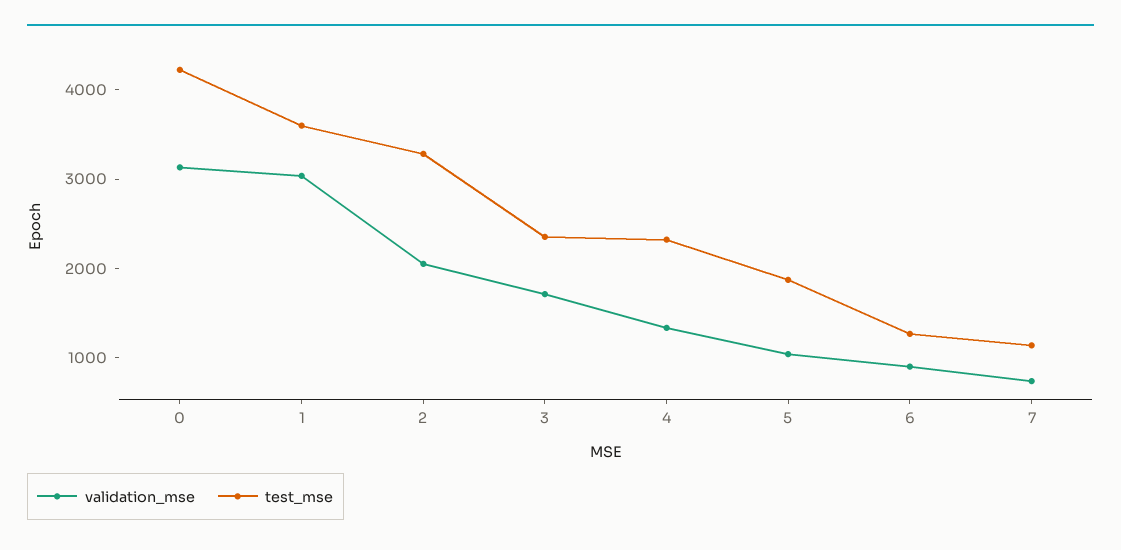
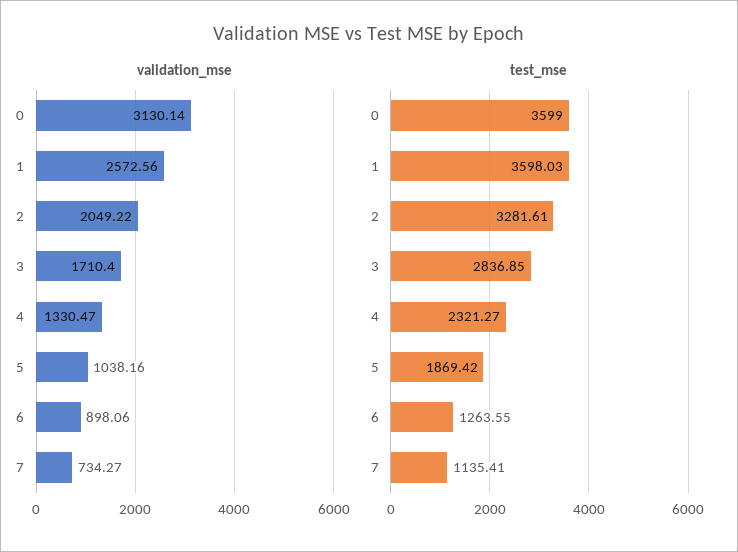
  {
    "validation_mse": {
      "0": 3130.14,
-     "1": 3000,
+     "1": 2572.56,
      "2": 2049.22,
      "3": 1710.4,
      "4": 1330.47,
      "5": 1038.16,
      "6": 898.06,
      "7": 734.27
    },
    "test_mse": {
-     "0": 4200,
+     "0": 3599,
      "1": 3598.03,
      "2": 3281.61,
-     "3": 2400,
+     "3": 2836.85,
      "4": 2321.27,
      "5": 1869.42,
      "6": 1263.55,
      "7": 1135.41
    }
  }

